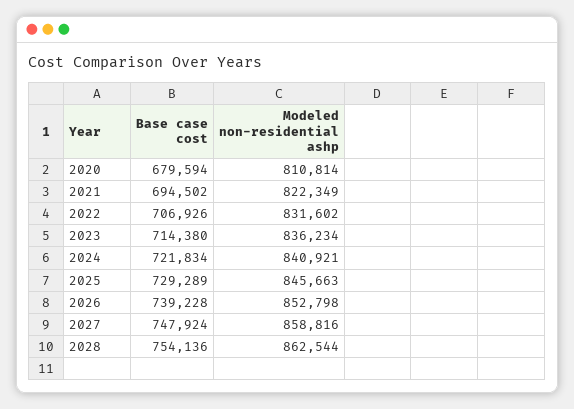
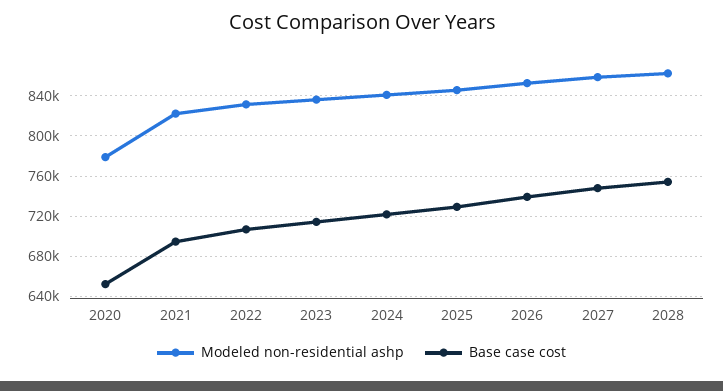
  {
    "Base case cost": {
-     "2020": 679594,
+     "2020": 650000,
      "2021": 694502,
      "2022": 706926,
      "2023": 714380,
      "2024": 721834,
      "2025": 729289,
      "2026": 739228,
      "2027": 747924,
      "2028": 754136
    },
    "Modeled non-residential ashp": {
-     "2020": 810814,
+     "2020": 780000,
      "2021": 822349,
      "2022": 831602,
      "2023": 836234,
      "2024": 840921,
      "2025": 845663,
      "2026": 852798,
      "2027": 858816,
      "2028": 862544
    }
  }

